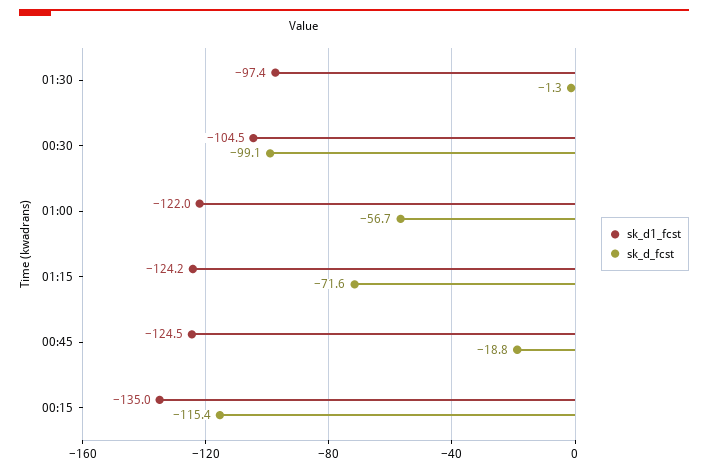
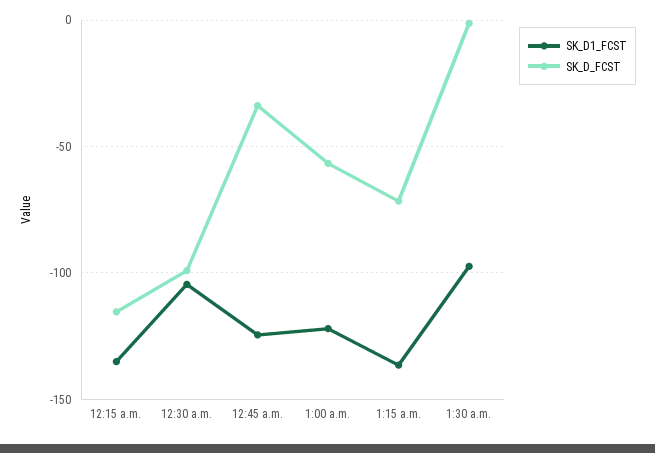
  {
    "sk_d1_fcst": {
      "01:30": -97.4,
      "00:30": -104.5,
      "01:00": -122,
-     "01:15": -124.2,
+     "01:15": -135,
      "00:45": -124.5,
      "00:15": -135
    },
    "sk_d_fcst": {
      "01:30": -1.3,
      "00:30": -99.1,
      "01:00": -56.7,
      "01:15": -71.6,
-     "00:45": -18.8,
+     "00:45": -35,
      "00:15": -115.4
    }
  }

